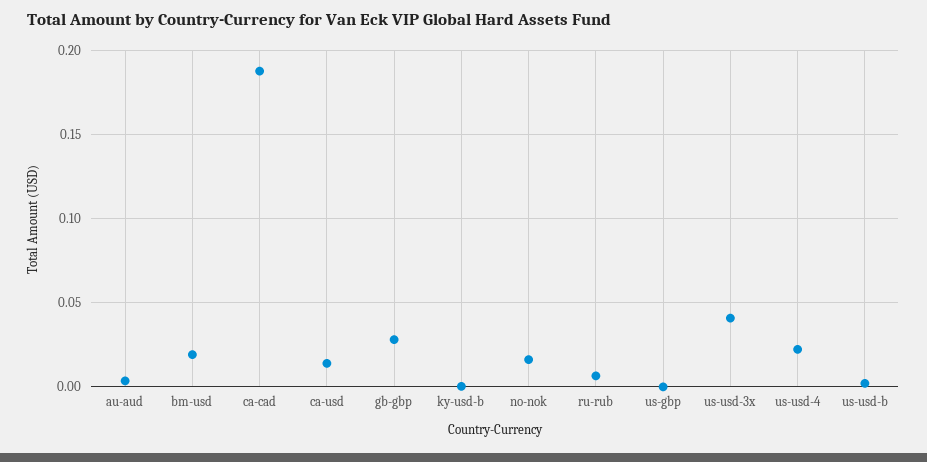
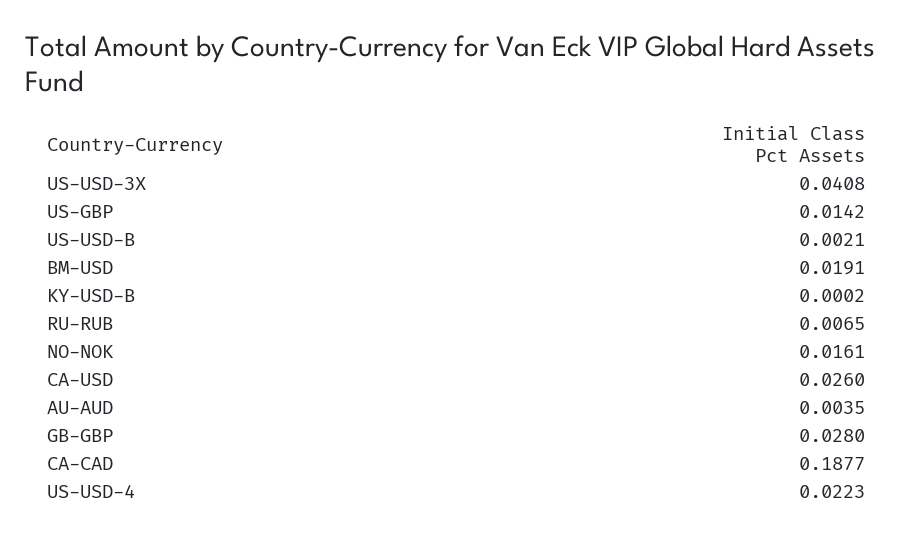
  {
    "au-aud": 0.0035,
    "bm-usd": 0.0191,
    "ca-cad": 0.1877,
-   "ca-usd": 0.015,
+   "ca-usd": 0.026,
    "gb-gbp": 0.028,
    "ky-usd-b": 0.0002,
    "no-nok": 0.0161,
    "ru-rub": 0.0065,
-   "us-gbp": 0,
+   "us-gbp": 0.0142,
    "us-usd-3x": 0.0408,
    "us-usd-4": 0.0223,
    "us-usd-b": 0.0021
  }

